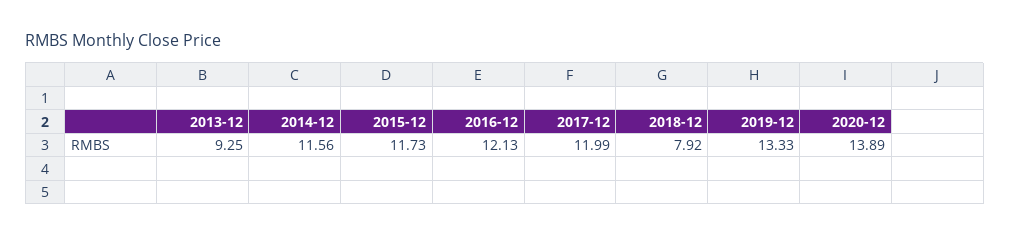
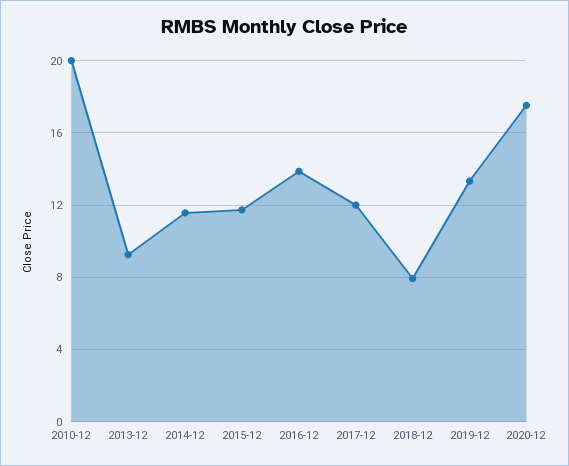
  {
    "2013-12": 9.25,
    "2014-12": 11.56,
    "2015-12": 11.73,
-   "2016-12": 12.13,
+   "2016-12": 14,
    "2017-12": 11.99,
    "2018-12": 7.92,
    "2019-12": 13.33,
-   "2020-12": 13.89
+   "2020-12": 17.5,
+   "2010-12": 20
  }

